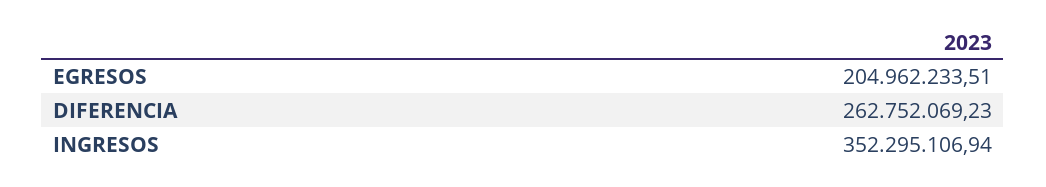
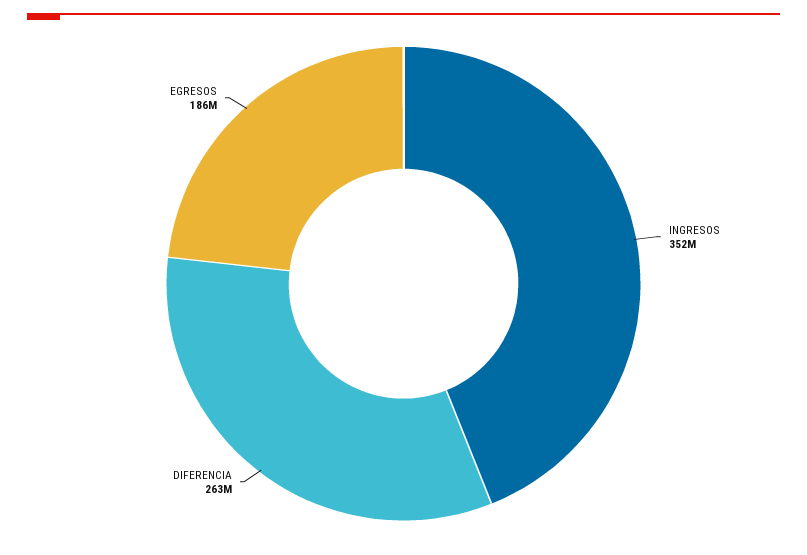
  {
-   "EGRESOS": 204962233.51,
+   "EGRESOS": 186000000,
    "DIFERENCIA": 262752069.23,
    "INGRESOS": 352295106.94
  }

